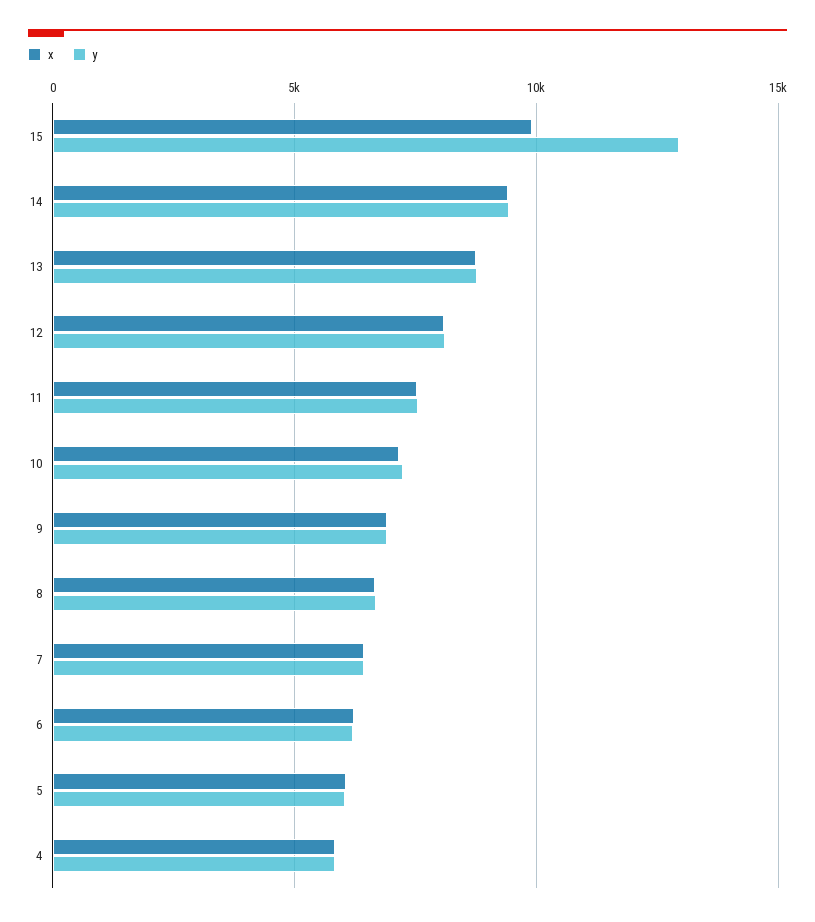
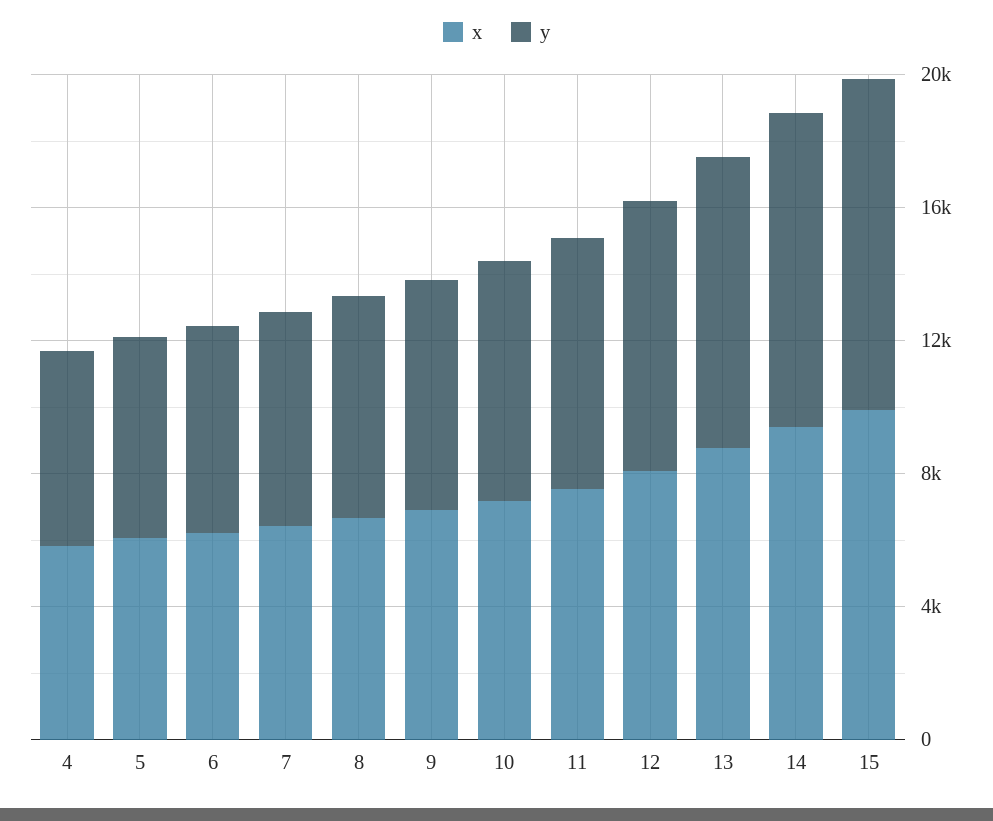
  {
    "x": {
      "15": 10000,
      "14": 9500,
      "13": 9000,
      "12": 8000,
      "11": 7500,
      "10": 7000,
      "9": 7000,
      "8": 6500,
      "7": 6500,
      "6": 6000,
      "5": 6000,
      "4": 6000
    },
    "y": {
-     "15": 13000,
+     "15": 10000,
      "14": 9500,
      "13": 9000,
      "12": 8000,
      "11": 7500,
      "10": 7000,
      "9": 7000,
      "8": 6500,
      "7": 6500,
      "6": 6000,
      "5": 6000,
      "4": 6000
    }
  }

